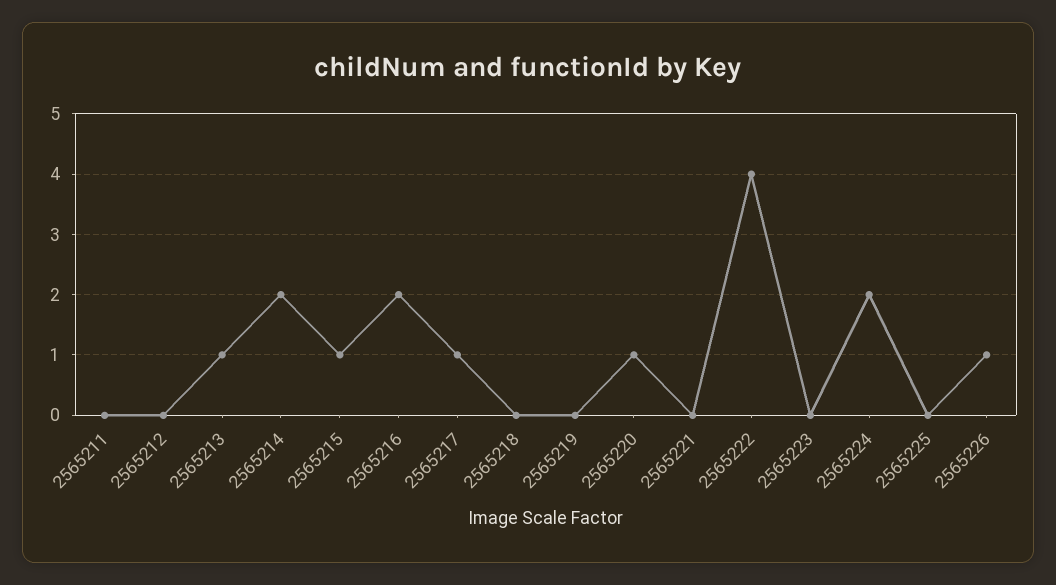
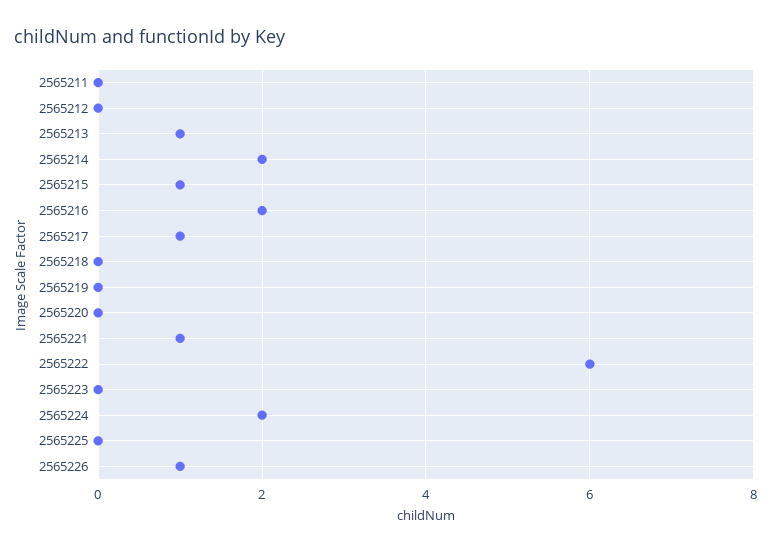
  {
    "2565211": 0,
    "2565212": 0,
    "2565213": 1,
    "2565214": 2,
    "2565215": 1,
    "2565216": 2,
    "2565217": 1,
    "2565218": 0,
    "2565219": 0,
-   "2565220": 1,
+   "2565220": 0,
-   "2565221": 0,
+   "2565221": 1,
-   "2565222": 4,
+   "2565222": 6,
    "2565223": 0,
    "2565224": 2,
    "2565225": 0,
    "2565226": 1
  }

